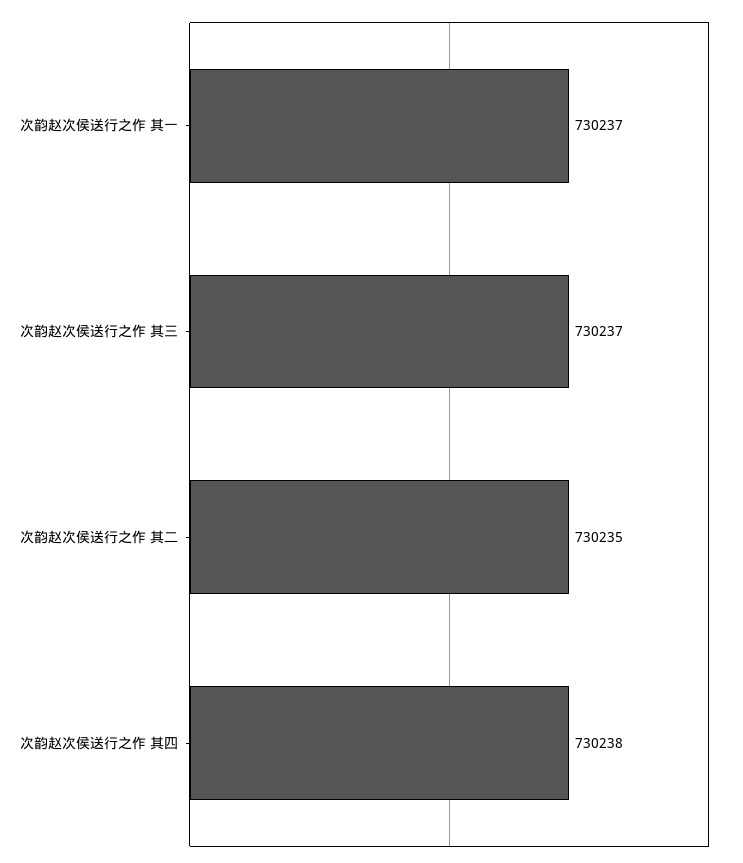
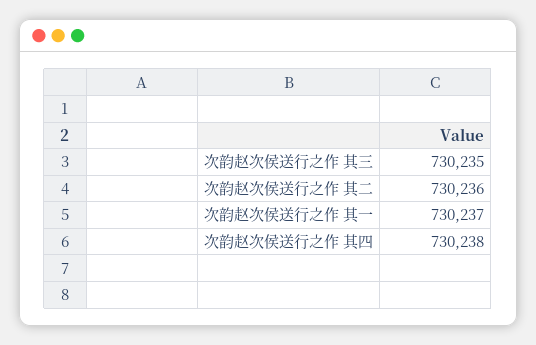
  {
    "次韵赵次侯送行之作 其一": 730237,
-   "次韵赵次侯送行之作 其三": 730237,
+   "次韵赵次侯送行之作 其三": 730235,
-   "次韵赵次侯送行之作 其二": 730235,
+   "次韵赵次侯送行之作 其二": 730236,
    "次韵赵次侯送行之作 其四": 730238
  }

